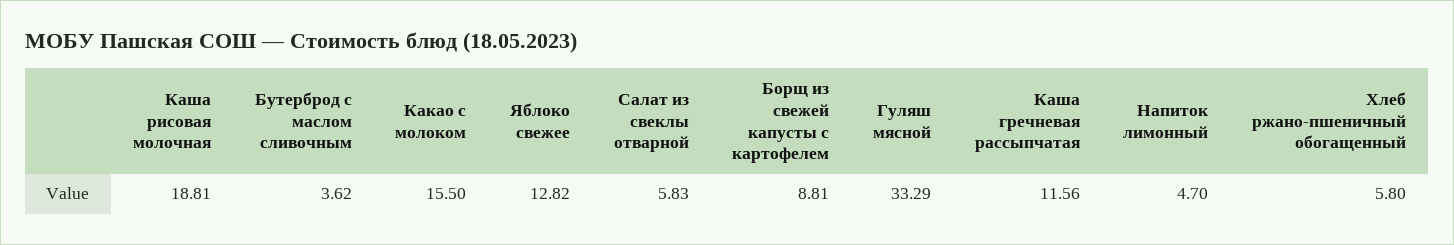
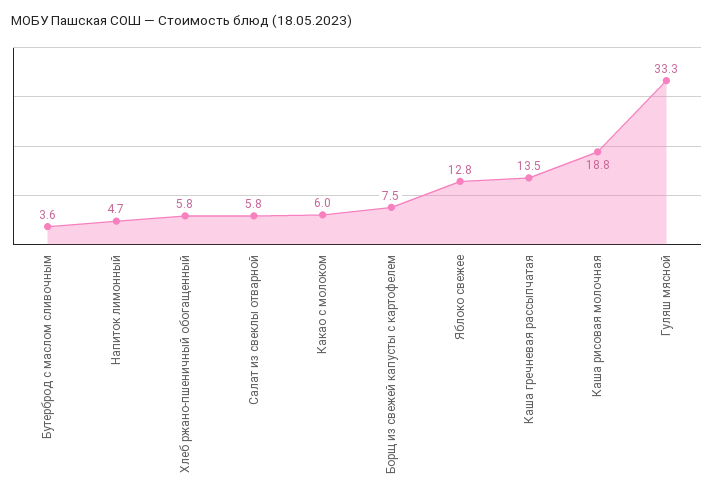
  {
    "Каша рисовая молочная": 18.81,
    "Бутерброд с маслом сливочным": 3.62,
-   "Какао с молоком": 15.5,
+   "Какао с молоком": 6,
    "Яблоко свежее": 12.82,
    "Салат из свеклы отварной": 5.83,
-   "Борщ из свежей капусты с картофелем": 8.81,
+   "Борщ из свежей капусты с картофелем": 7.5,
    "Гуляш мясной": 33.29,
-   "Каша гречневая рассыпчатая": 11.56,
+   "Каша гречневая рассыпчатая": 13.5,
    "Напиток лимонный": 4.7,
    "Хлеб ржано-пшеничный обогащенный": 5.8
  }

